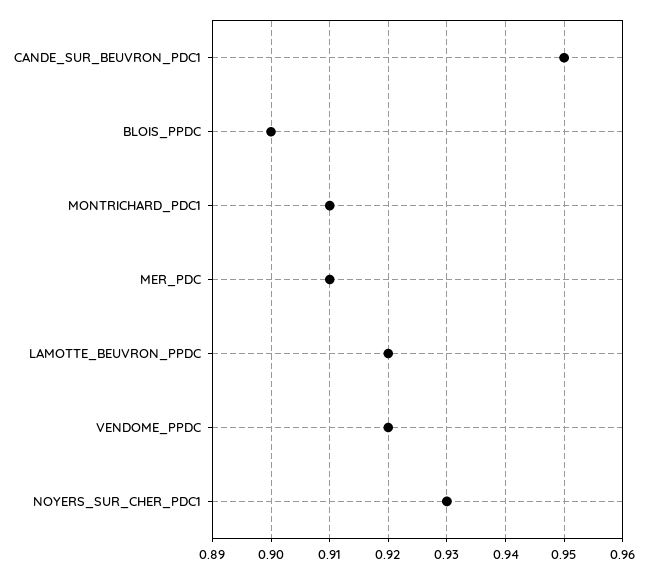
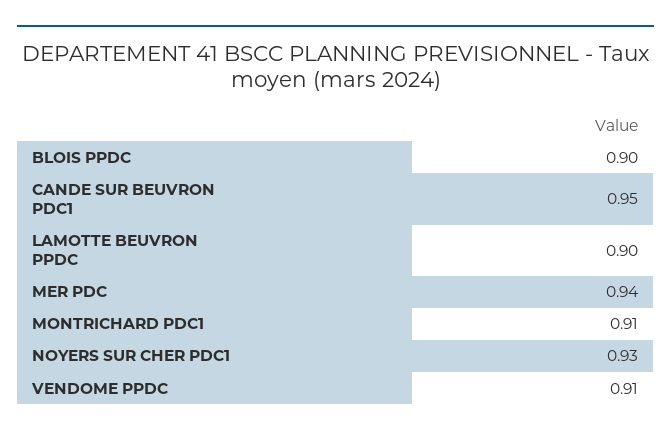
  {
    "CANDE_SUR_BEUVRON_PDC1": 0.95,
    "BLOIS_PPDC": 0.9,
    "MONTRICHARD_PDC1": 0.91,
-   "MER_PDC": 0.91,
+   "MER_PDC": 0.94,
-   "LAMOTTE_BEUVRON_PPDC": 0.92,
+   "LAMOTTE_BEUVRON_PPDC": 0.9,
-   "VENDOME_PPDC": 0.92,
+   "VENDOME_PPDC": 0.91,
    "NOYERS_SUR_CHER_PDC1": 0.93
  }

